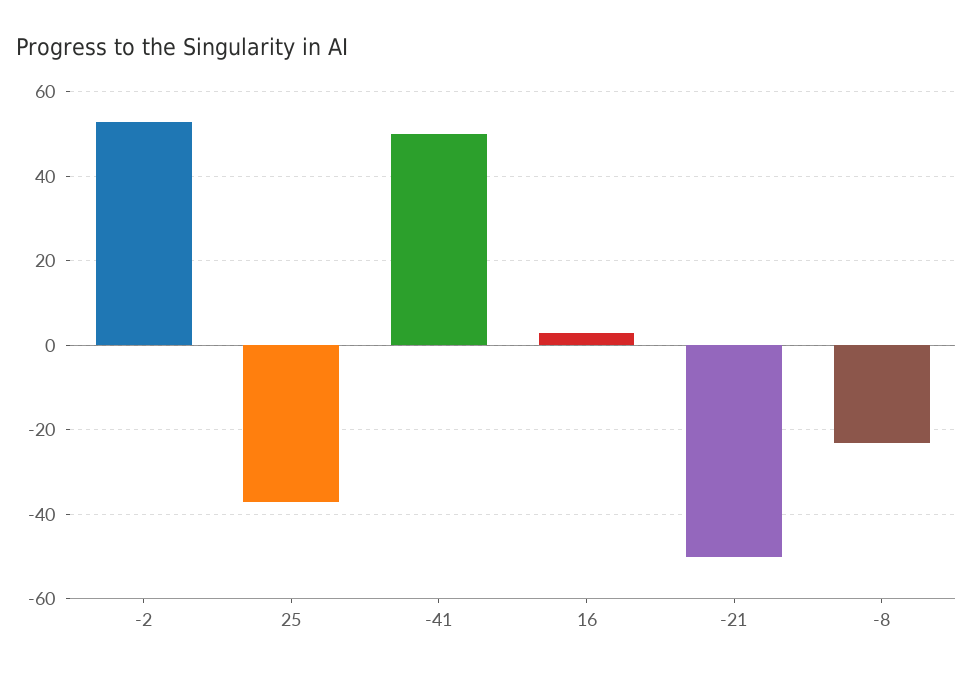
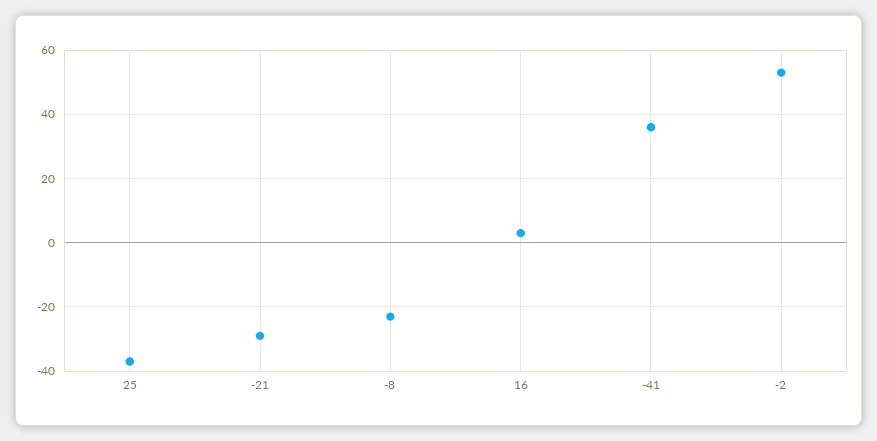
  {
    "-2": 55,
    "25": -35,
-   "-41": 50,
+   "-41": 35,
    "16": 5,
-   "-21": -50,
+   "-21": -30,
    "-8": -25
  }

